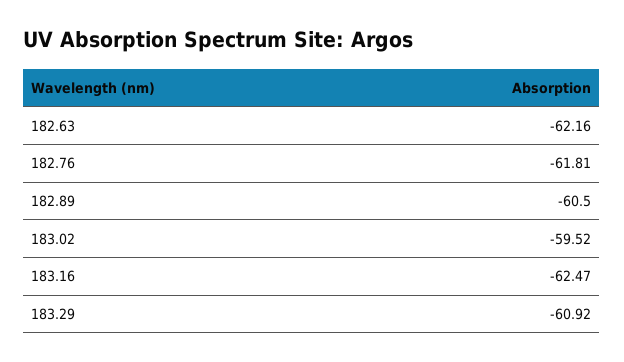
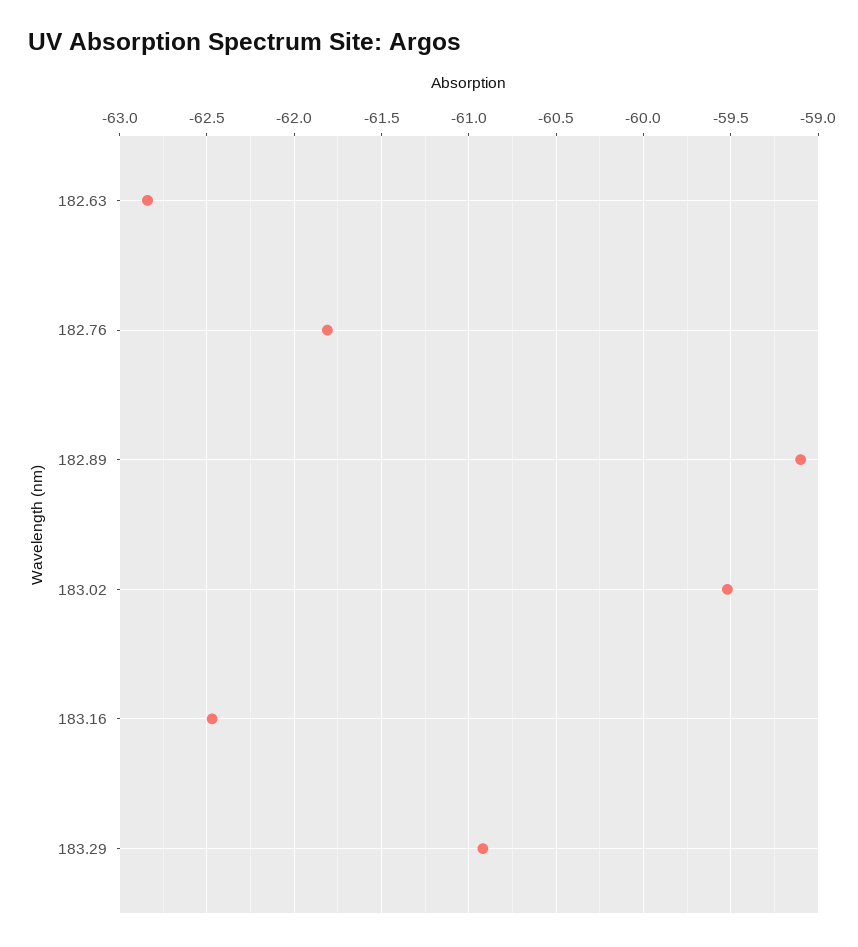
  {
-   "182.63": -62.16,
+   "182.63": -62.85,
    "182.76": -61.81,
-   "182.89": -60.5,
+   "182.89": -59.1,
    "183.02": -59.52,
    "183.16": -62.47,
    "183.29": -60.92
  }

